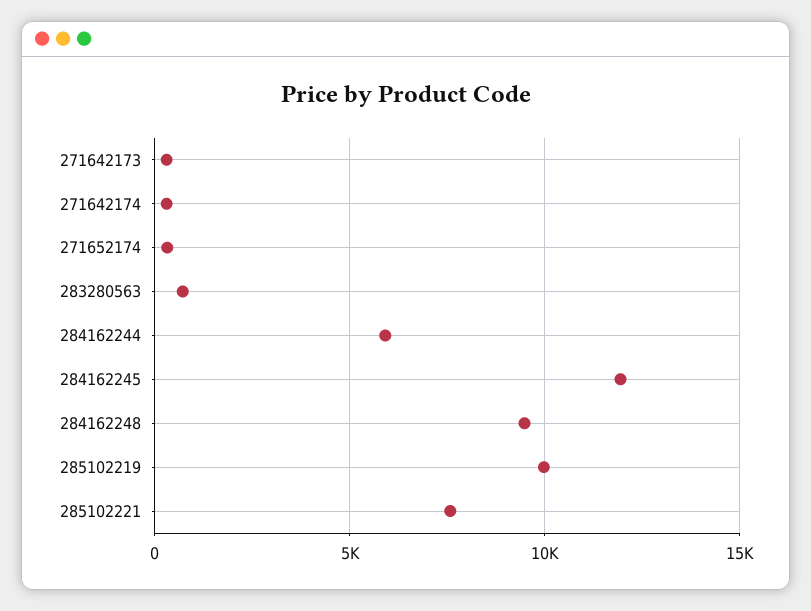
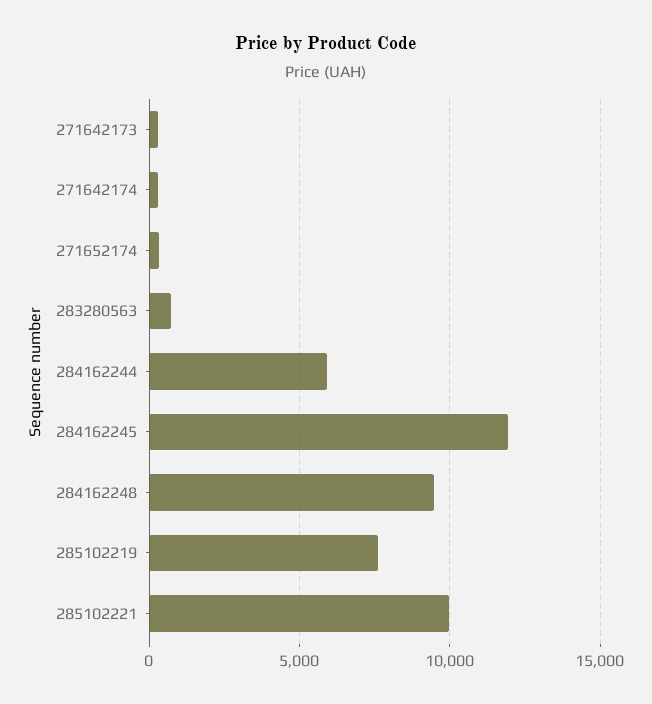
  {
    "271642173": 500,
    "271642174": 500,
    "271652174": 500,
    "283280563": 500,
    "284162244": 6000,
    "284162245": 12000,
    "284162248": 9500,
-   "285102219": 10000,
+   "285102219": 7500,
-   "285102221": 7500
+   "285102221": 10000
  }

